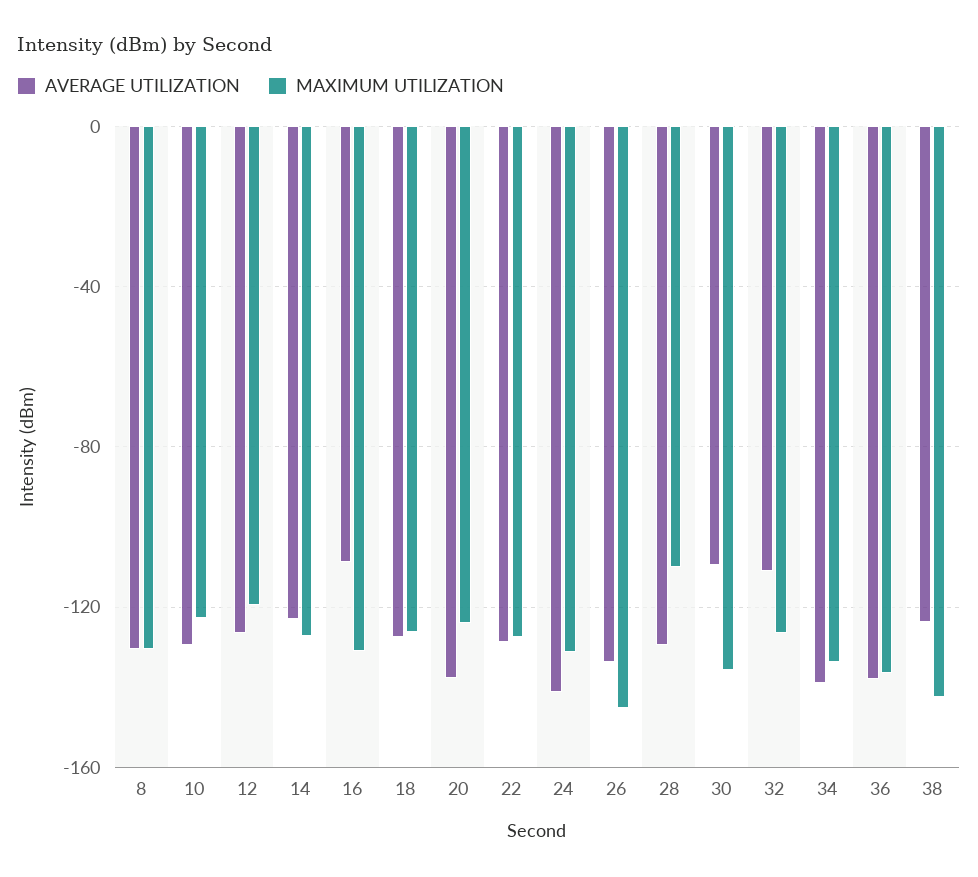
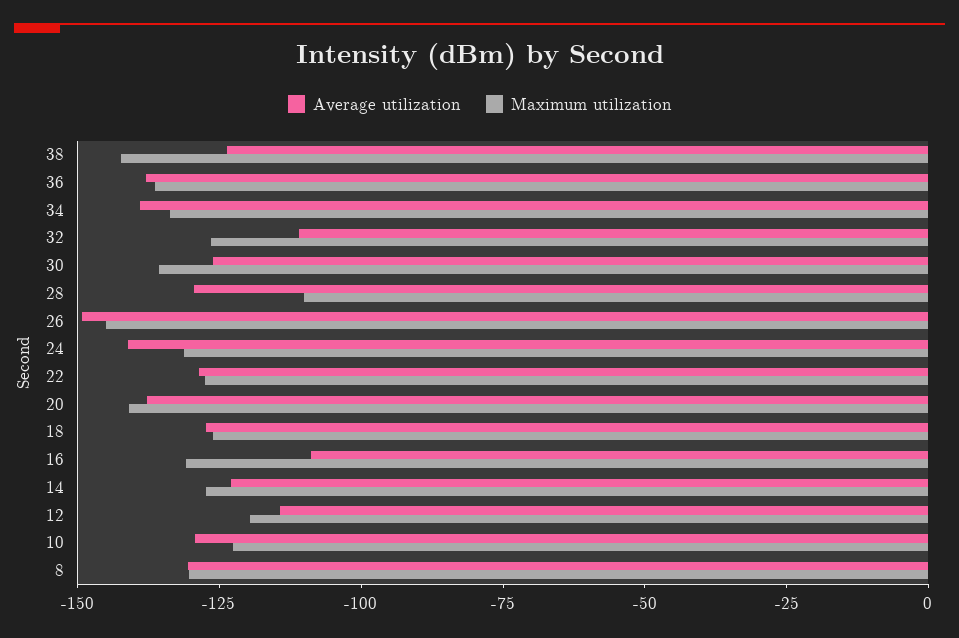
  {
    "AVERAGE UTILIZATION": {
      "8": -130,
      "10": -130,
-     "12": -125,
+     "12": -115,
      "14": -125,
      "16": -110,
      "18": -125,
      "20": -140,
      "22": -130,
      "24": -140,
-     "26": -135,
+     "26": -150,
      "28": -130,
-     "30": -110,
+     "30": -125,
      "32": -110,
      "34": -140,
      "36": -140,
      "38": -125
    },
    "MAXIMUM UTILIZATION": {
      "8": -130,
      "10": -125,
      "12": -120,
      "14": -125,
      "16": -130,
      "18": -125,
-     "20": -125,
+     "20": -140,
      "22": -130,
      "24": -130,
      "26": -145,
      "28": -110,
      "30": -135,
      "32": -125,
      "34": -135,
      "36": -135,
      "38": -140
    }
  }

